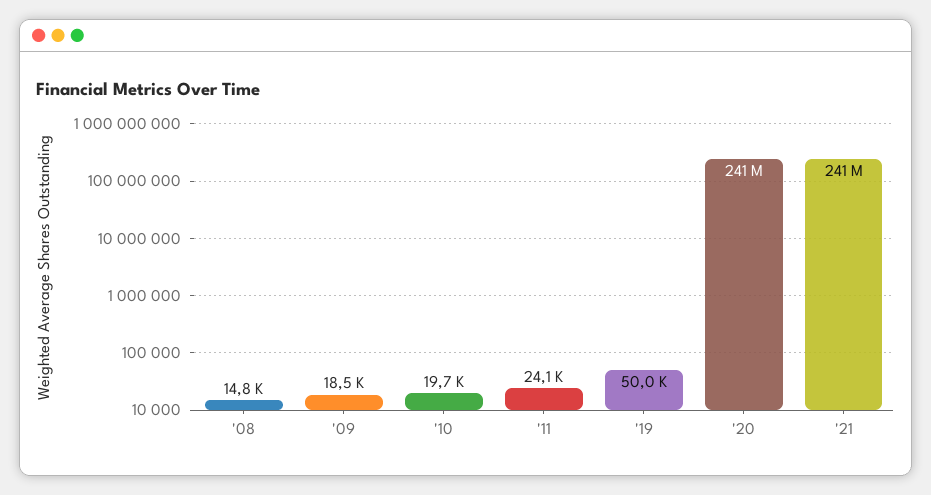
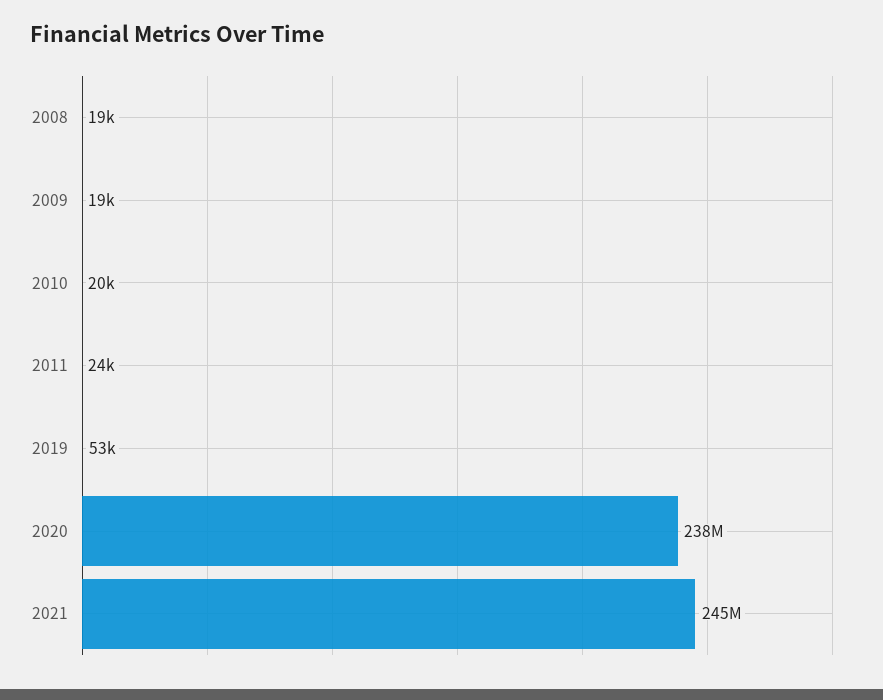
  {
-   "'08": 14800,
+   "'08": 19000,
    "'09": 18500,
    "'10": 19700,
    "'11": 24100,
-   "'19": 50000,
+   "'19": 53000,
-   "'20": 241000000,
+   "'20": 238000000,
-   "'21": 241000000
+   "'21": 245000000
  }

